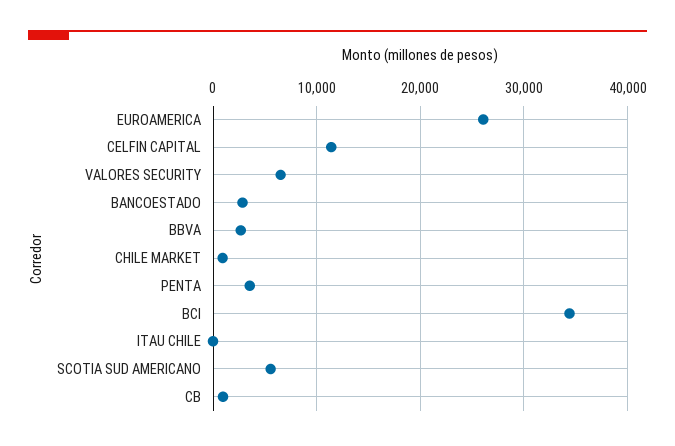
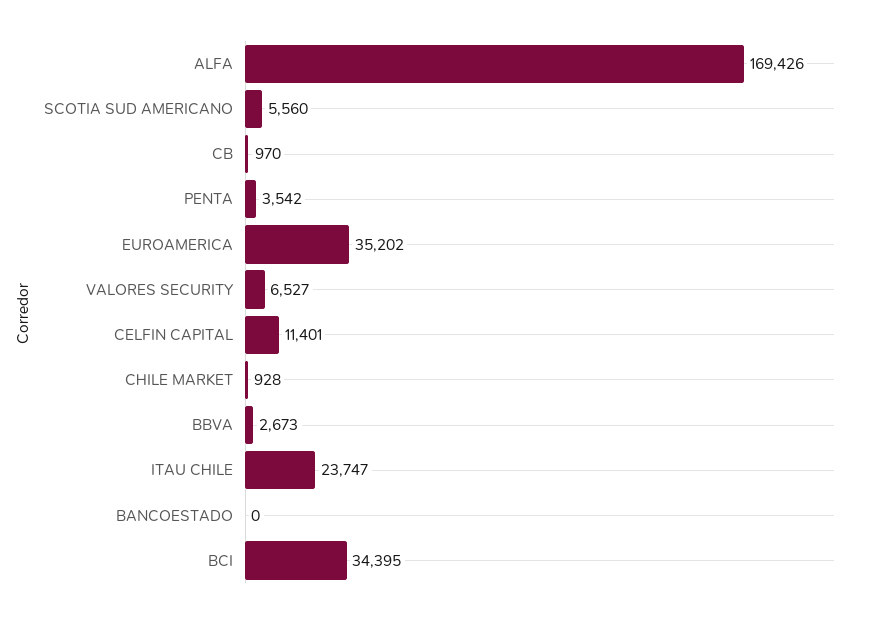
  {
-   "EUROAMERICA": 26000,
+   "EUROAMERICA": 35202,
    "CELFIN CAPITAL": 11401,
    "VALORES SECURITY": 6527,
-   "BANCOESTADO": 3000,
+   "BANCOESTADO": 0,
    "BBVA": 2673,
    "CHILE MARKET": 928,
    "PENTA": 3542,
    "BCI": 34395,
-   "ITAU CHILE": 0,
+   "ITAU CHILE": 23747,
    "SCOTIA SUD AMERICANO": 5560,
-   "CB": 970
+   "CB": 970,
+   "ALFA": 169426
  }

